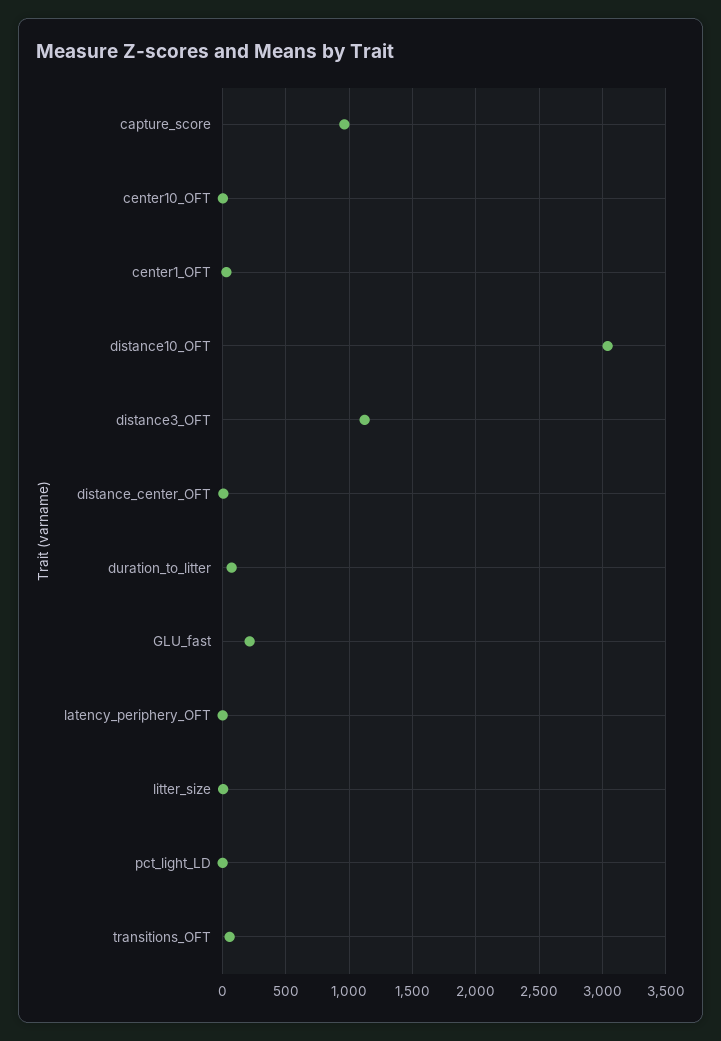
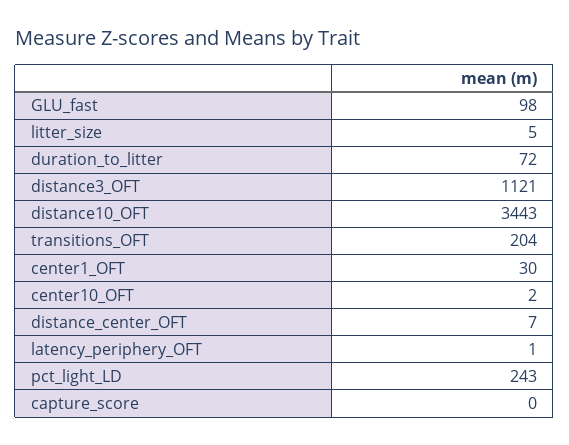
  {
-   "capture_score": 950,
+   "capture_score": 0,
    "center10_OFT": 2,
    "center1_OFT": 30,
-   "distance10_OFT": 3050,
+   "distance10_OFT": 3443,
    "distance3_OFT": 1121,
    "distance_center_OFT": 7,
    "duration_to_litter": 72,
-   "GLU_fast": 200,
+   "GLU_fast": 98,
    "latency_periphery_OFT": 1,
    "litter_size": 5,
-   "pct_light_LD": 0,
+   "pct_light_LD": 243,
-   "transitions_OFT": 50
+   "transitions_OFT": 204
  }

